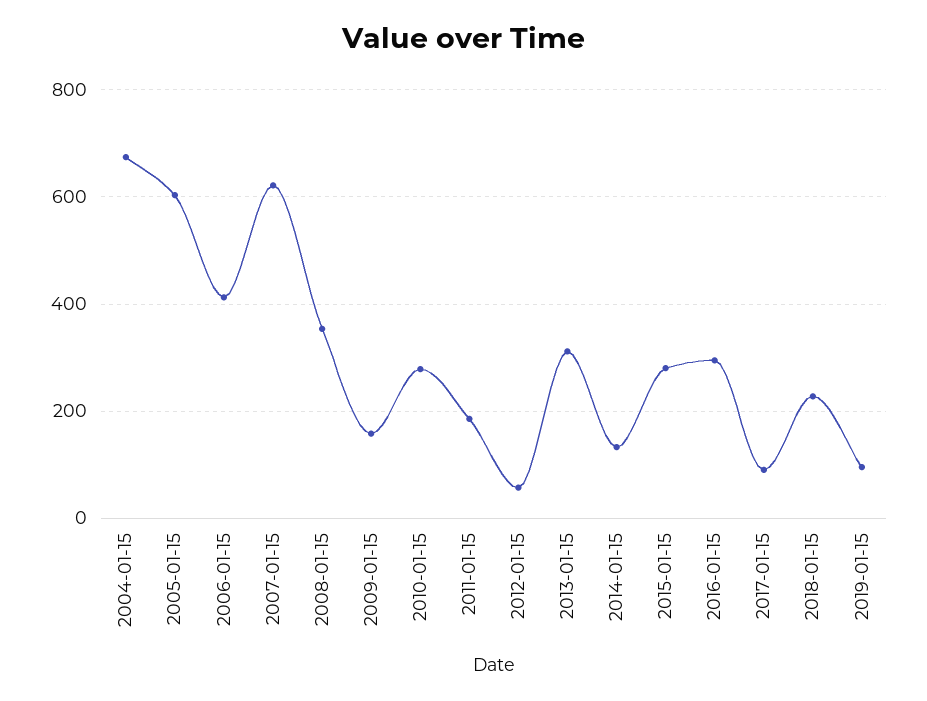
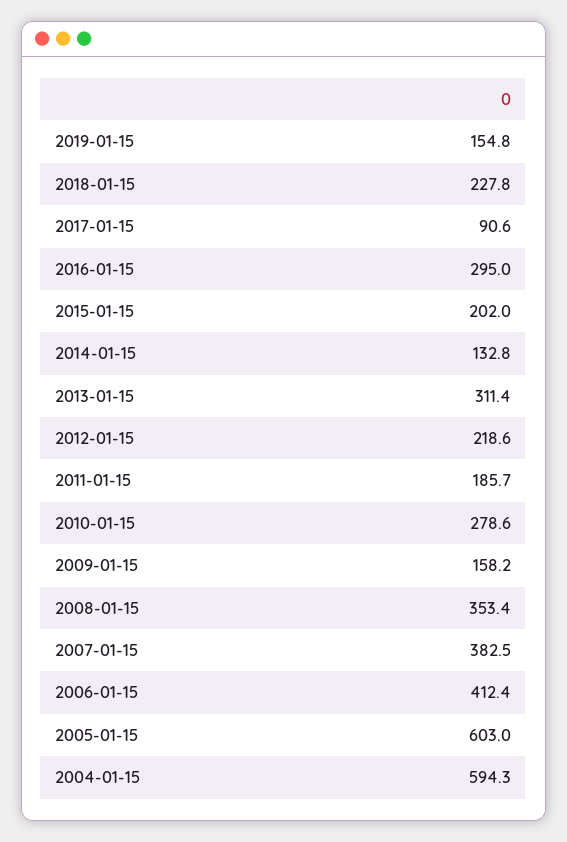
  {
-   "2004-01-15": 680,
+   "2004-01-15": 594.3,
    "2005-01-15": 603,
    "2006-01-15": 412.4,
-   "2007-01-15": 620,
+   "2007-01-15": 382.5,
    "2008-01-15": 353.4,
    "2009-01-15": 158.2,
    "2010-01-15": 278.6,
    "2011-01-15": 185.7,
-   "2012-01-15": 60,
+   "2012-01-15": 218.6,
    "2013-01-15": 311.4,
    "2014-01-15": 132.8,
-   "2015-01-15": 280,
+   "2015-01-15": 202,
    "2016-01-15": 295,
    "2017-01-15": 90.6,
    "2018-01-15": 227.8,
-   "2019-01-15": 100
+   "2019-01-15": 154.8
  }

